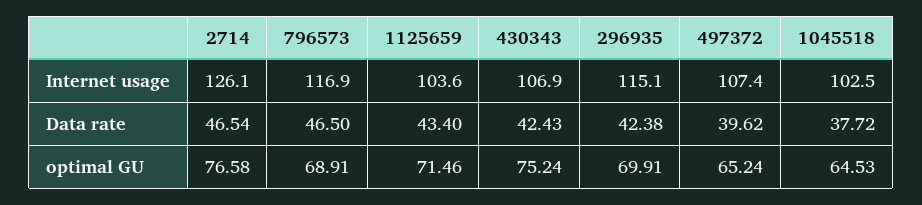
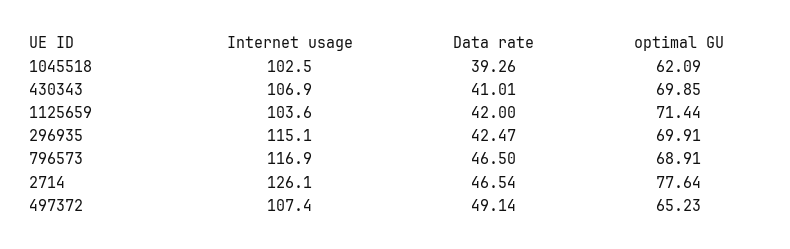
  {
    "2714": {
      "Internet usage": 126.1,
      "Data rate": 46.54,
-     "optimal GU": 76.58
+     "optimal GU": 77.64
    },
    "796573": {
      "Internet usage": 116.9,
      "Data rate": 46.5,
      "optimal GU": 68.91
    },
    "1125659": {
      "Internet usage": 103.6,
-     "Data rate": 43.4,
+     "Data rate": 42,
-     "optimal GU": 71.46
+     "optimal GU": 71.44
    },
    "430343": {
      "Internet usage": 106.9,
-     "Data rate": 42.43,
+     "Data rate": 41.01,
-     "optimal GU": 75.24
+     "optimal GU": 69.85
    },
    "296935": {
      "Internet usage": 115.1,
-     "Data rate": 42.38,
+     "Data rate": 42.47,
      "optimal GU": 69.91
    },
    "497372": {
      "Internet usage": 107.4,
-     "Data rate": 39.62,
+     "Data rate": 49.14,
-     "optimal GU": 65.24
+     "optimal GU": 65.23
    },
    "1045518": {
      "Internet usage": 102.5,
-     "Data rate": 37.72,
+     "Data rate": 39.26,
-     "optimal GU": 64.53
+     "optimal GU": 62.09
    }
  }

